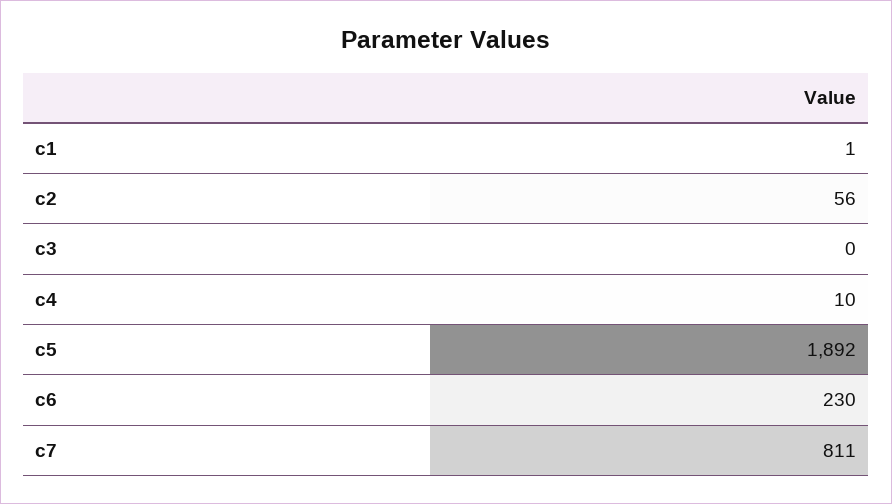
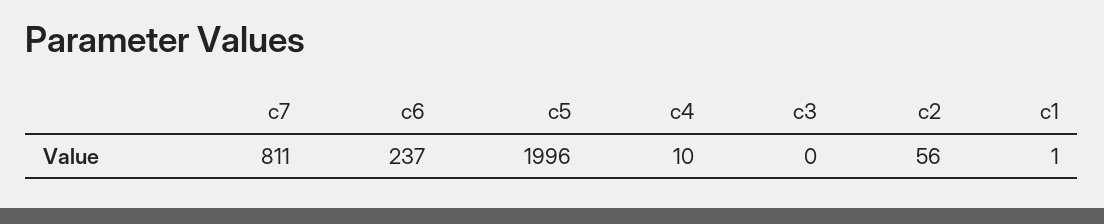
  {
    "c1": 1,
    "c2": 56,
    "c3": 0,
    "c4": 10,
-   "c5": 1892,
+   "c5": 1996,
-   "c6": 230,
+   "c6": 237,
    "c7": 811
  }

